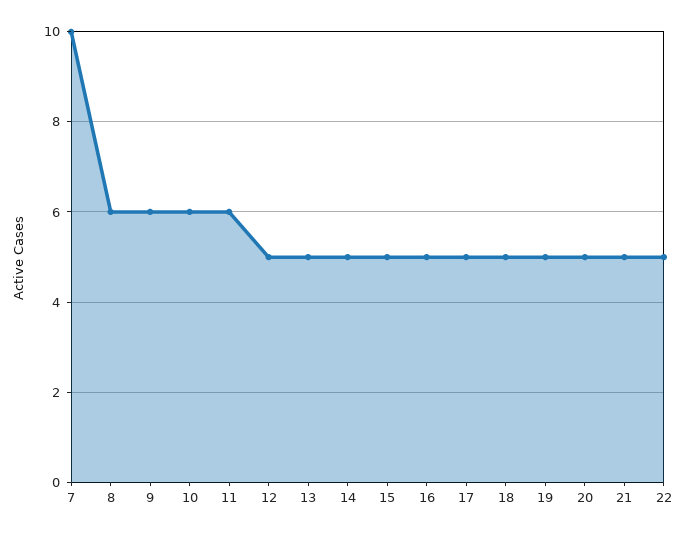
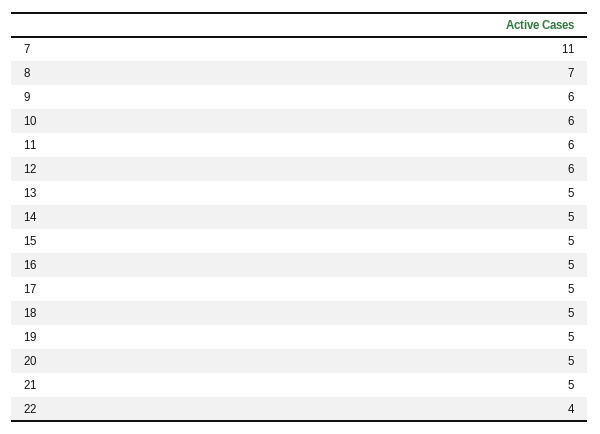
  {
-   "7": 10,
+   "7": 11,
-   "8": 6,
+   "8": 7,
    "9": 6,
    "10": 6,
    "11": 6,
-   "12": 5,
+   "12": 6,
    "13": 5,
    "14": 5,
    "15": 5,
    "16": 5,
    "17": 5,
    "18": 5,
    "19": 5,
    "20": 5,
    "21": 5,
-   "22": 5
+   "22": 4
  }

